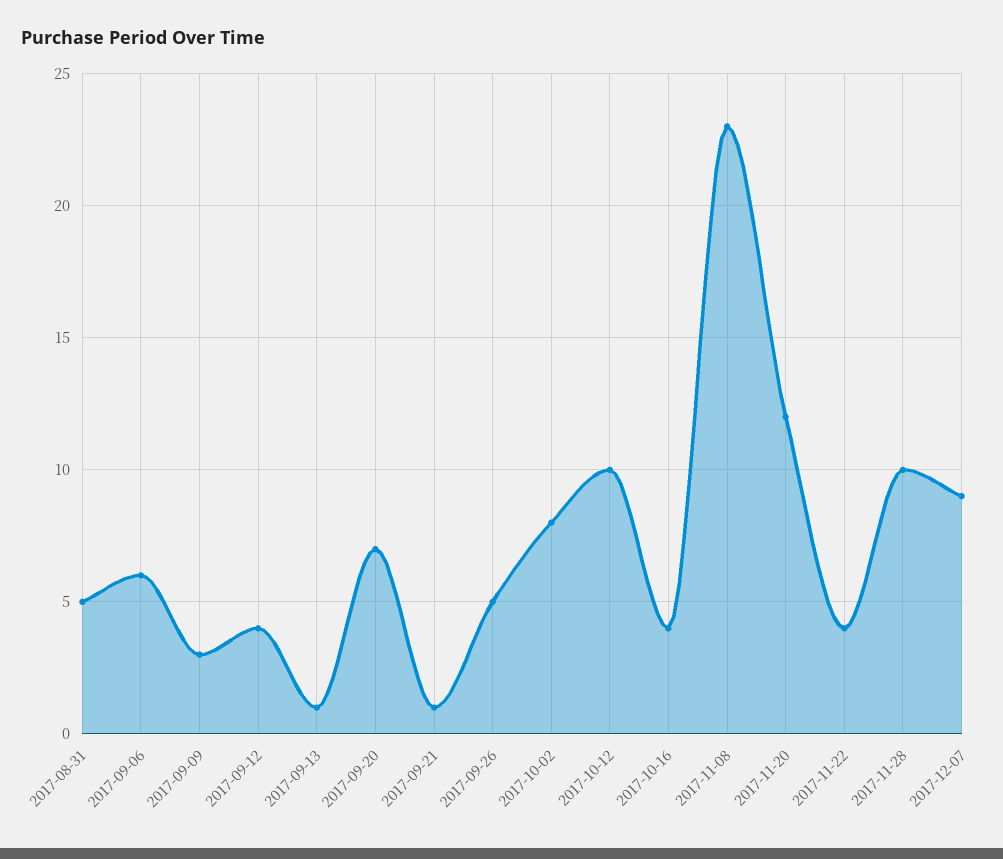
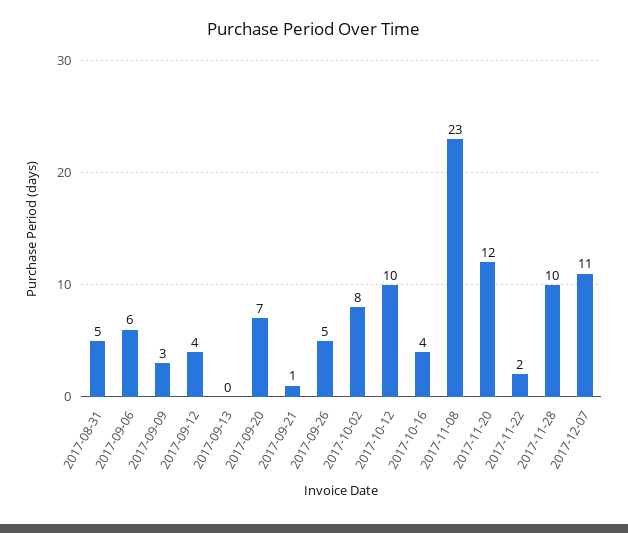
  {
    "2017-08-31": 5,
    "2017-09-06": 6,
    "2017-09-09": 3,
    "2017-09-12": 4,
-   "2017-09-13": 1,
+   "2017-09-13": 0,
    "2017-09-20": 7,
    "2017-09-21": 1,
    "2017-09-26": 5,
    "2017-10-02": 8,
    "2017-10-12": 10,
    "2017-10-16": 4,
    "2017-11-08": 23,
    "2017-11-20": 12,
-   "2017-11-22": 4,
+   "2017-11-22": 2,
    "2017-11-28": 10,
-   "2017-12-07": 9
+   "2017-12-07": 11
  }

